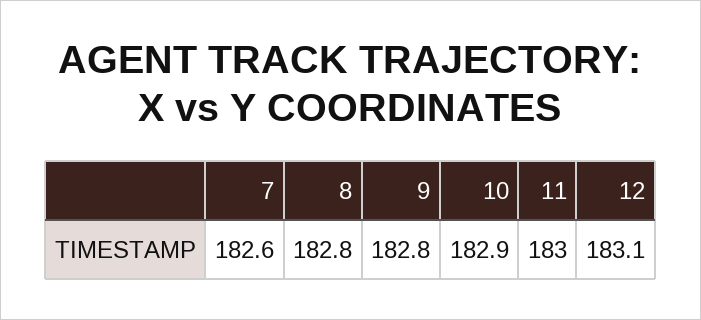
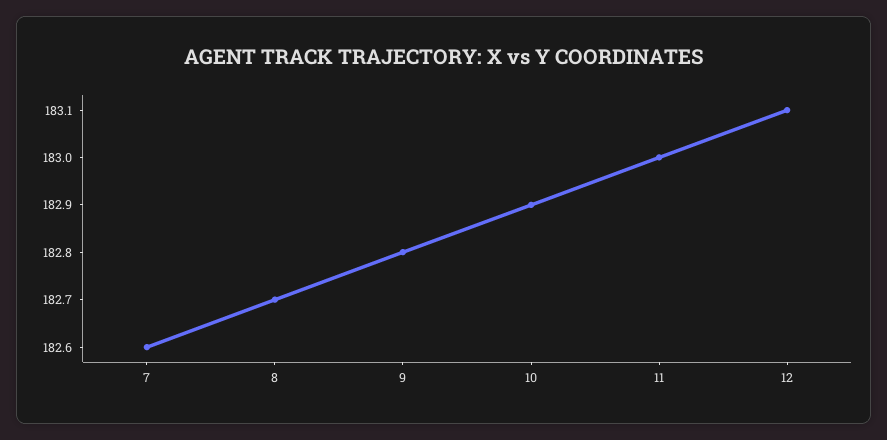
  {
    "7": 182.6,
-   "8": 182.8,
+   "8": 182.7,
    "9": 182.8,
    "10": 182.9,
    "11": 183,
    "12": 183.1
  }

